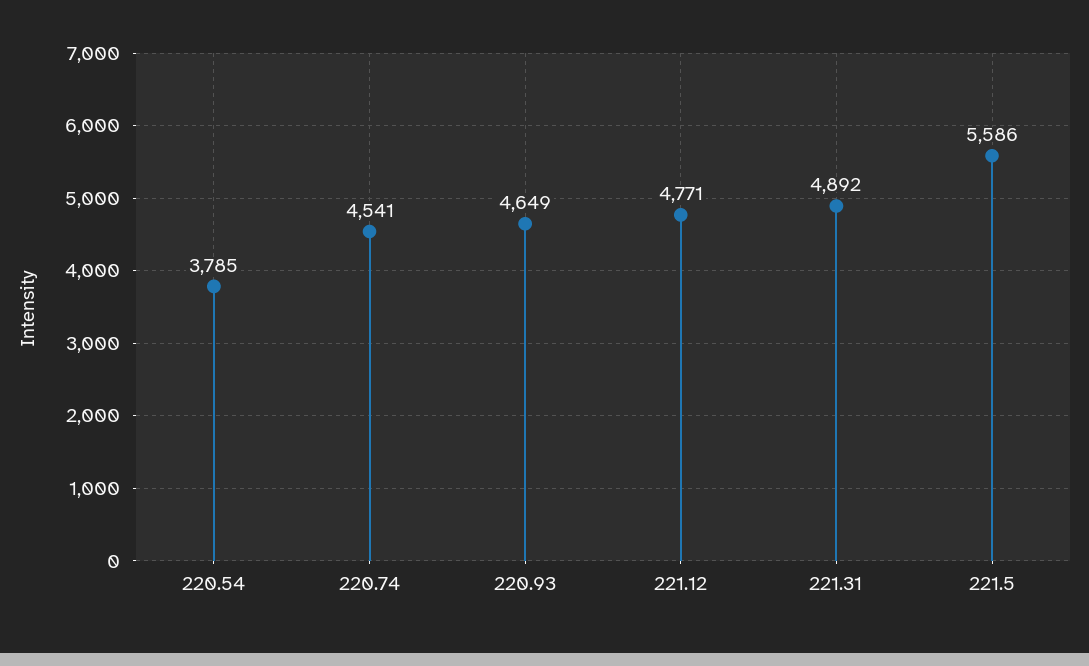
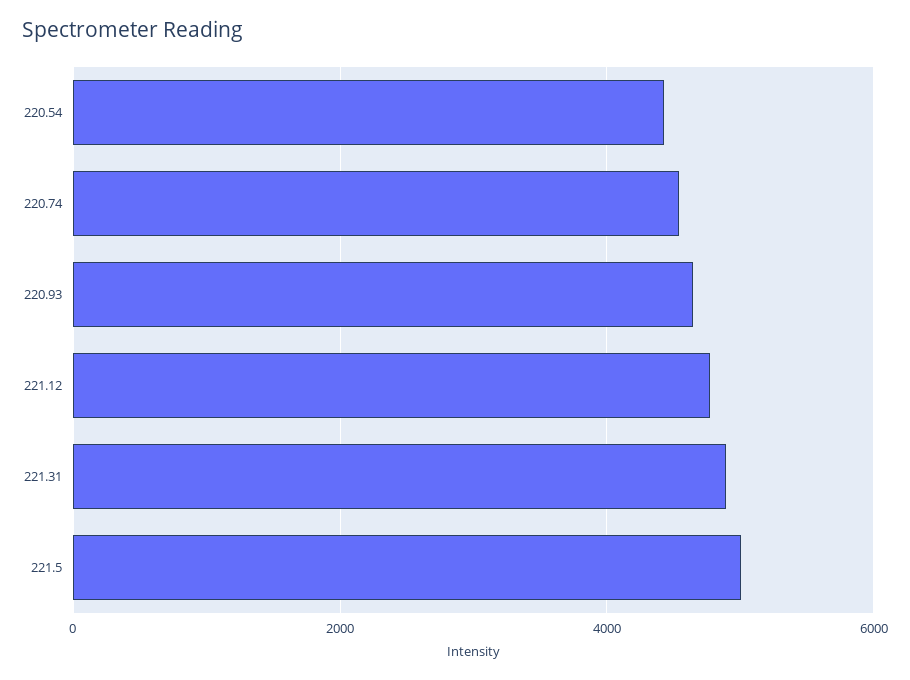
  {
-   "220.54": 3785,
+   "220.54": 4400,
    "220.74": 4541,
    "220.93": 4649,
    "221.12": 4771,
    "221.31": 4892,
-   "221.5": 5586
+   "221.5": 5000
  }

